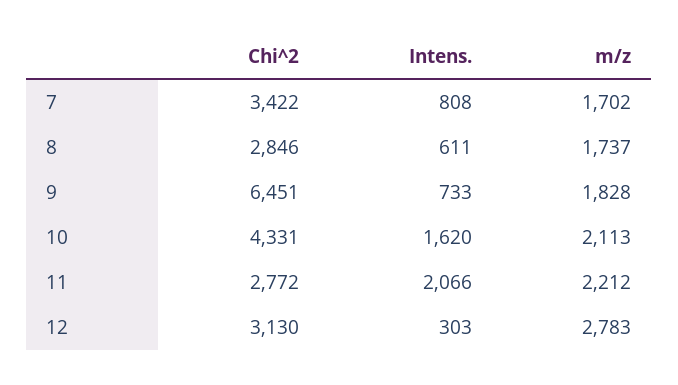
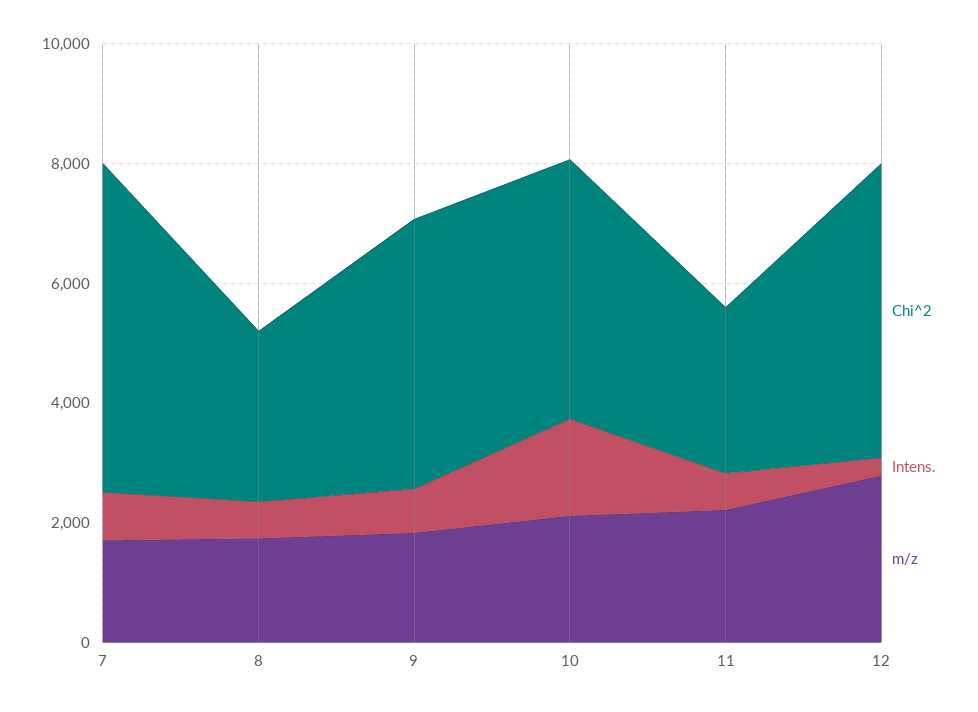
  {
    "Chi^2": {
-     "7": 3422,
+     "7": 5500,
      "8": 2846,
-     "9": 6451,
+     "9": 4500,
      "10": 4331,
      "11": 2772,
-     "12": 3130
+     "12": 5000
    },
    "Intens.": {
      "7": 808,
      "8": 611,
      "9": 733,
      "10": 1620,
-     "11": 2066,
+     "11": 500,
      "12": 303
    },
    "m/z": {
      "7": 1702,
      "8": 1737,
      "9": 1828,
      "10": 2113,
      "11": 2212,
      "12": 2783
    }
  }

